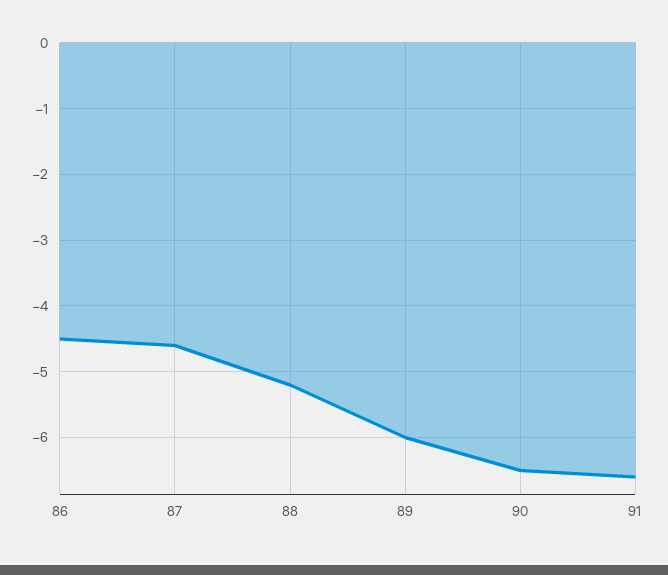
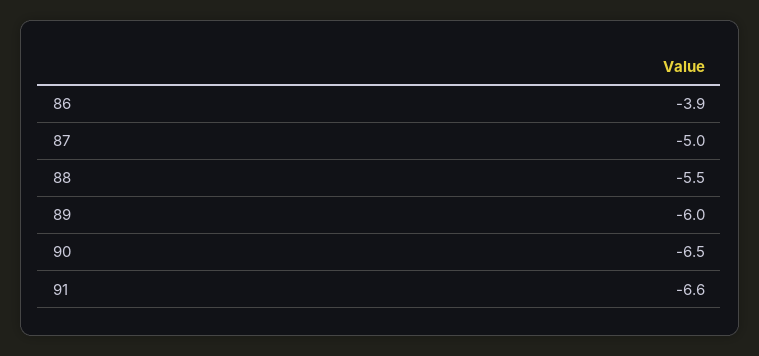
  {
-   "86": -4.5,
+   "86": -3.9,
-   "87": -4.6,
+   "87": -5,
-   "88": -5.2,
+   "88": -5.5,
    "89": -6,
    "90": -6.5,
    "91": -6.6
  }

